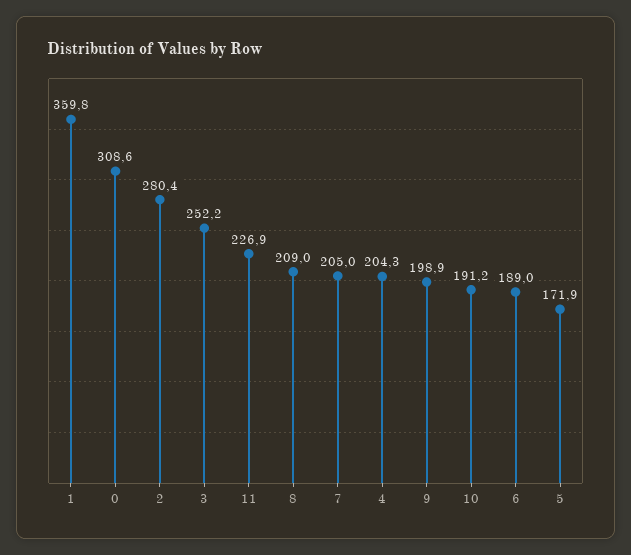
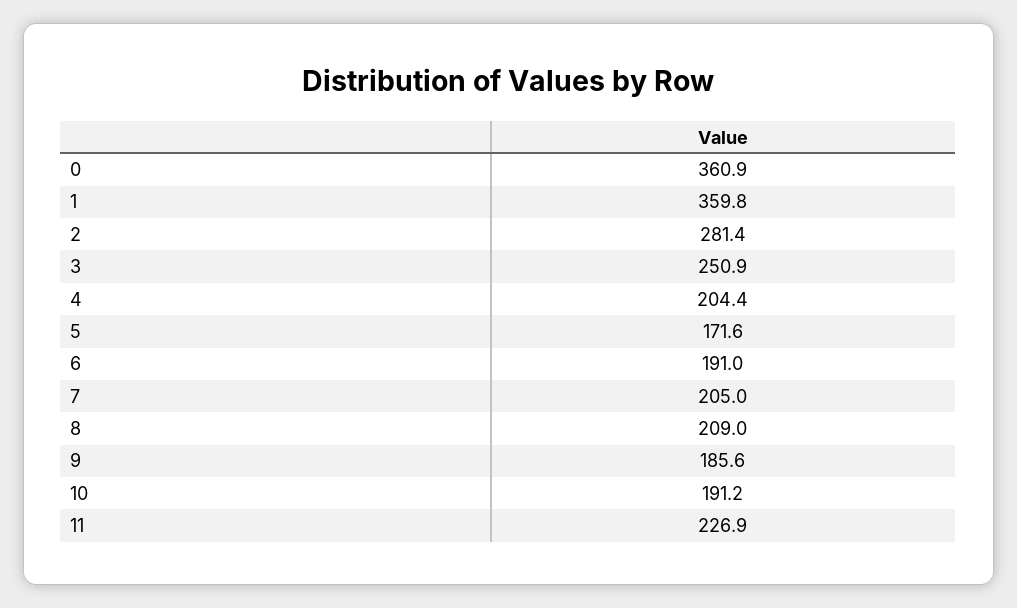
  {
    "1": 359.8,
-   "0": 308.6,
+   "0": 360.9,
-   "2": 280.4,
+   "2": 281.4,
-   "3": 252.2,
+   "3": 250.9,
    "11": 226.9,
    "8": 209,
    "7": 205,
-   "4": 204.3,
+   "4": 204.4,
-   "9": 198.9,
+   "9": 185.6,
    "10": 191.2,
-   "6": 189,
+   "6": 191,
-   "5": 171.9
+   "5": 171.6
  }

